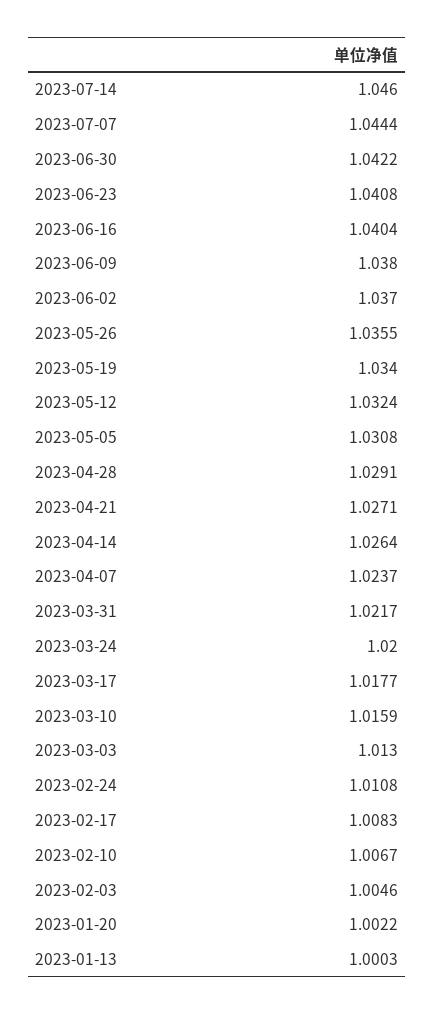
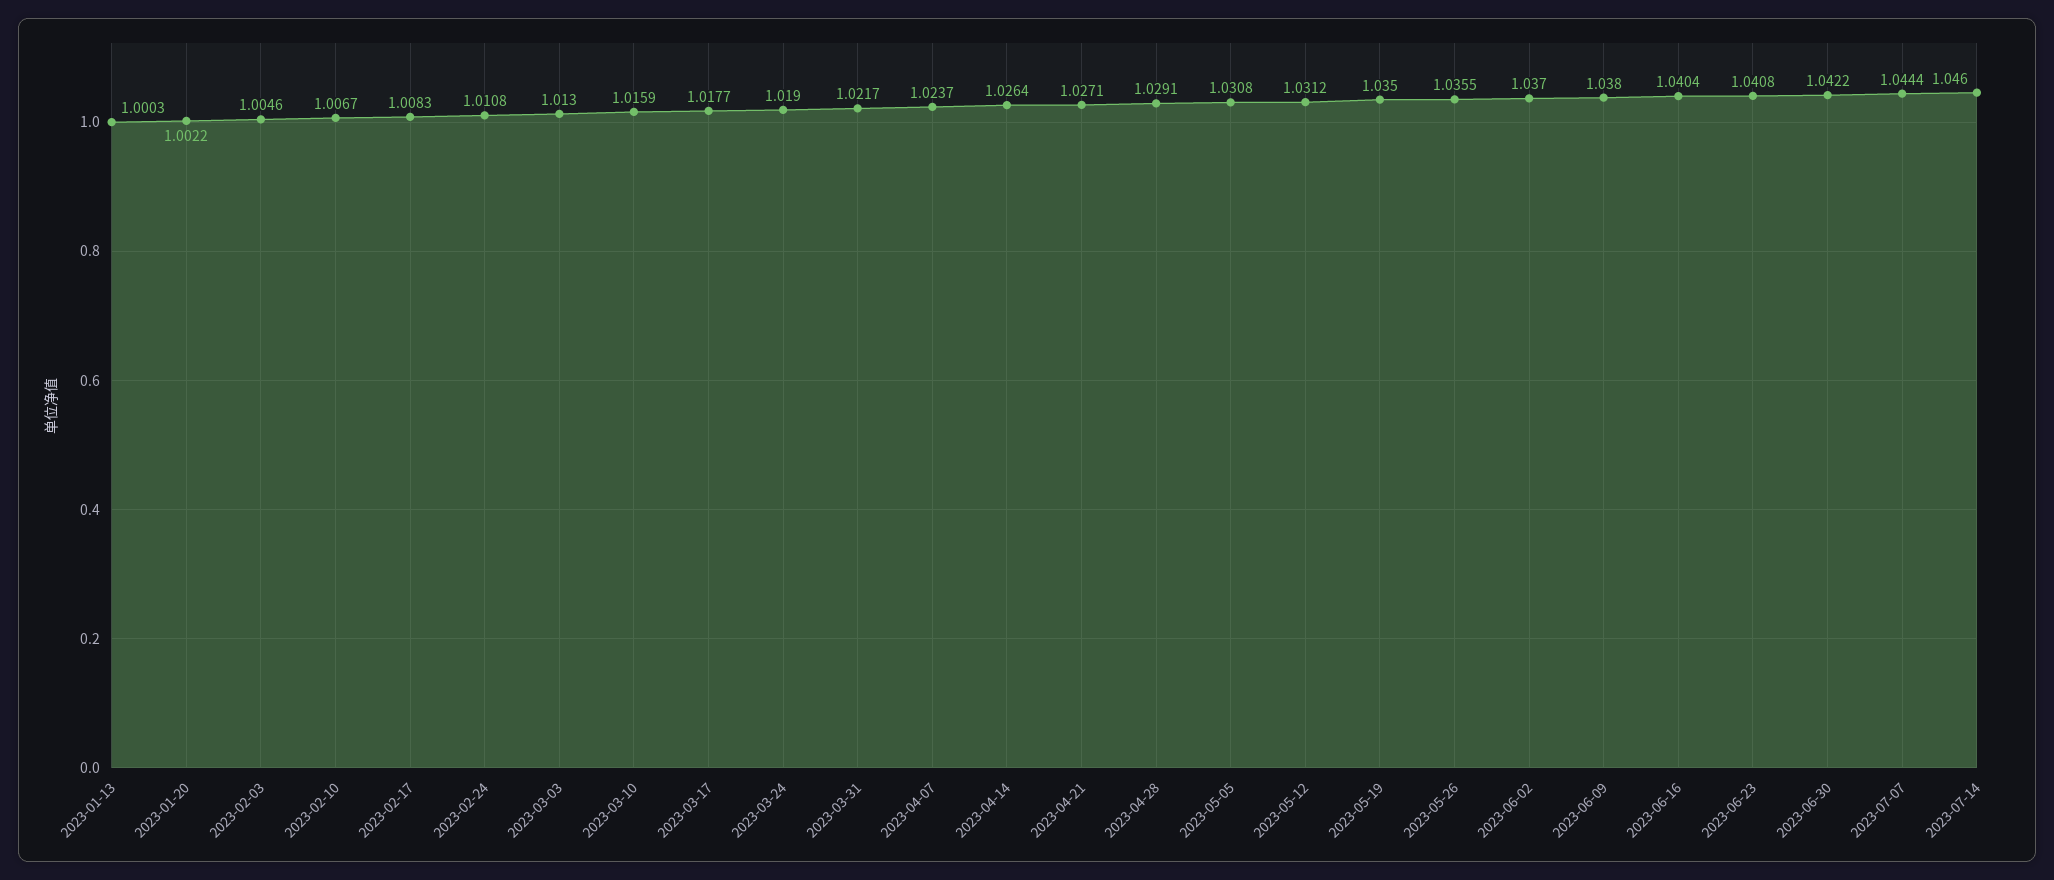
  {
    "2023-07-14": 1.046,
    "2023-07-07": 1.0444,
    "2023-06-30": 1.0422,
    "2023-06-23": 1.0408,
    "2023-06-16": 1.0404,
    "2023-06-09": 1.038,
    "2023-06-02": 1.037,
    "2023-05-26": 1.0355,
-   "2023-05-19": 1.034,
+   "2023-05-19": 1.035,
-   "2023-05-12": 1.0324,
+   "2023-05-12": 1.0312,
    "2023-05-05": 1.0308,
    "2023-04-28": 1.0291,
    "2023-04-21": 1.0271,
    "2023-04-14": 1.0264,
    "2023-04-07": 1.0237,
    "2023-03-31": 1.0217,
-   "2023-03-24": 1.02,
+   "2023-03-24": 1.019,
    "2023-03-17": 1.0177,
    "2023-03-10": 1.0159,
    "2023-03-03": 1.013,
    "2023-02-24": 1.0108,
    "2023-02-17": 1.0083,
    "2023-02-10": 1.0067,
    "2023-02-03": 1.0046,
    "2023-01-20": 1.0022,
    "2023-01-13": 1.0003
  }

